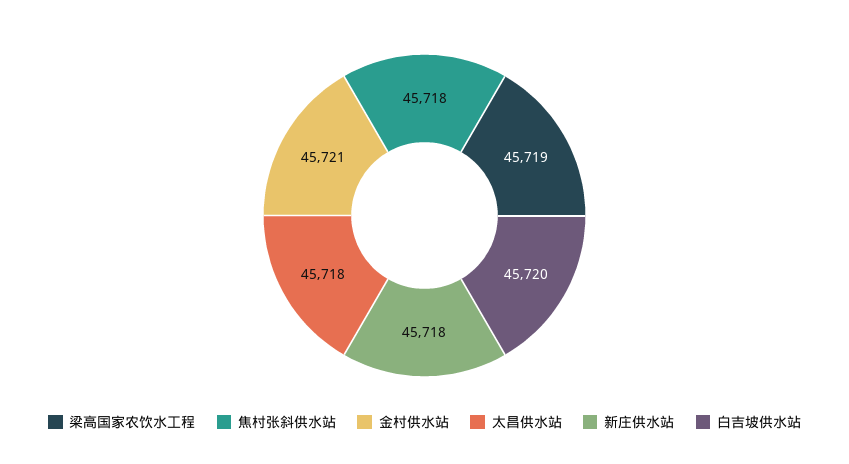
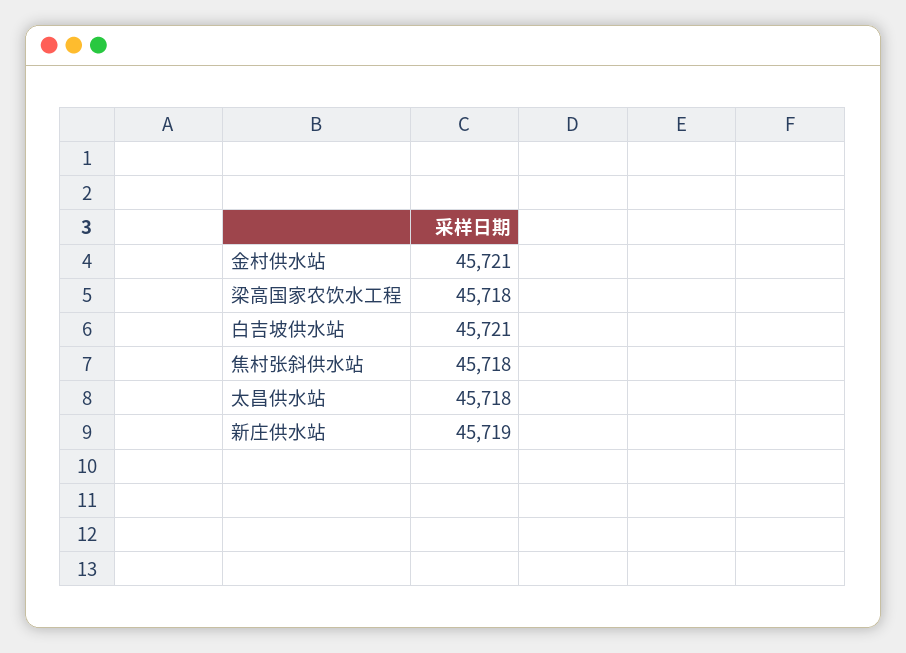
  {
-   "梁高国家农饮水工程": 45719,
+   "梁高国家农饮水工程": 45718,
    "焦村张斜供水站": 45718,
    "金村供水站": 45721,
    "太昌供水站": 45718,
-   "新庄供水站": 45718,
+   "新庄供水站": 45719,
-   "白吉坡供水站": 45720
+   "白吉坡供水站": 45721
  }

